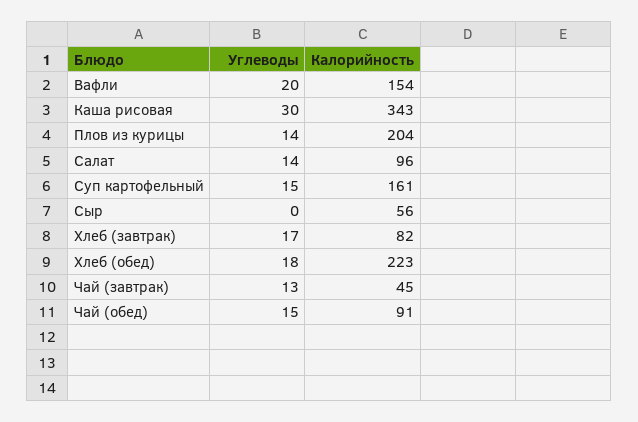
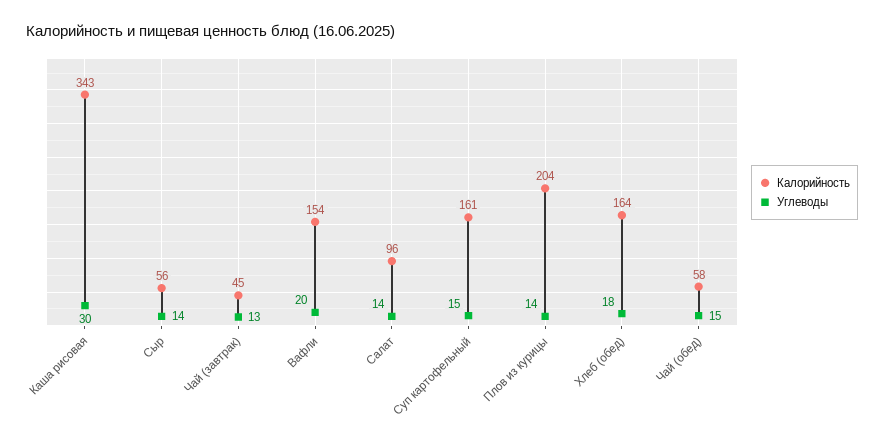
  {
    "Углеводы": {
      "Вафли": 20,
      "Каша рисовая": 30,
      "Плов из курицы": 14,
      "Салат": 14,
      "Суп картофельный": 15,
-     "Сыр": 0,
+     "Сыр": 14,
-     "Хлеб (завтрак)": 17,
      "Хлеб (обед)": 18,
      "Чай (завтрак)": 13,
      "Чай (обед)": 15
    },
    "Калорийность": {
      "Вафли": 154,
      "Каша рисовая": 343,
      "Плов из курицы": 204,
      "Салат": 96,
      "Суп картофельный": 161,
      "Сыр": 56,
-     "Хлеб (завтрак)": 82,
-     "Хлеб (обед)": 223,
+     "Хлеб (обед)": 164,
      "Чай (завтрак)": 45,
-     "Чай (обед)": 91
+     "Чай (обед)": 58
    }
  }

